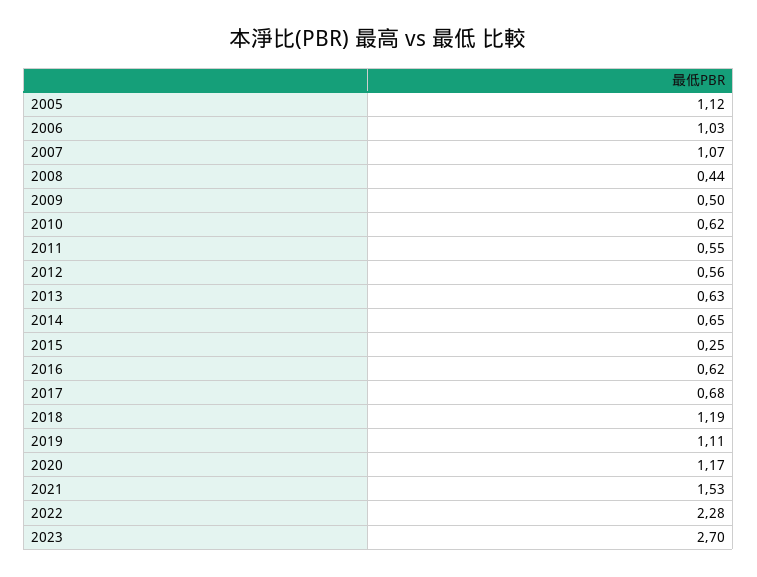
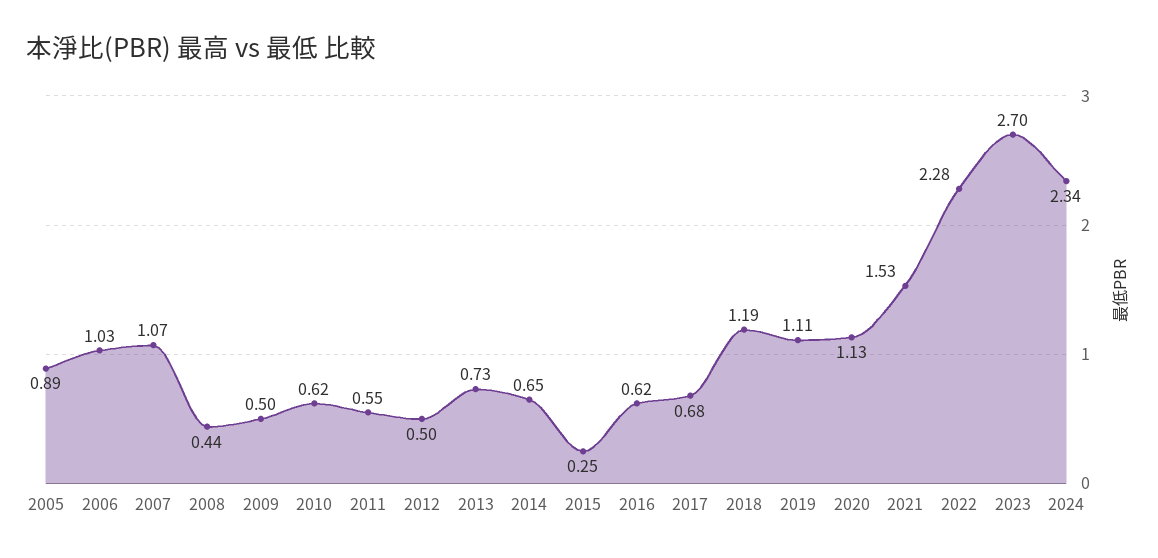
  {
-   "2005": 1.12,
+   "2005": 0.89,
    "2006": 1.03,
    "2007": 1.07,
    "2008": 0.44,
    "2009": 0.5,
    "2010": 0.62,
    "2011": 0.55,
-   "2012": 0.56,
+   "2012": 0.5,
-   "2013": 0.63,
+   "2013": 0.73,
    "2014": 0.65,
    "2015": 0.25,
    "2016": 0.62,
    "2017": 0.68,
    "2018": 1.19,
    "2019": 1.11,
-   "2020": 1.17,
+   "2020": 1.13,
    "2021": 1.53,
    "2022": 2.28,
-   "2023": 2.7
+   "2023": 2.7,
+   "2024": 2.34
  }

